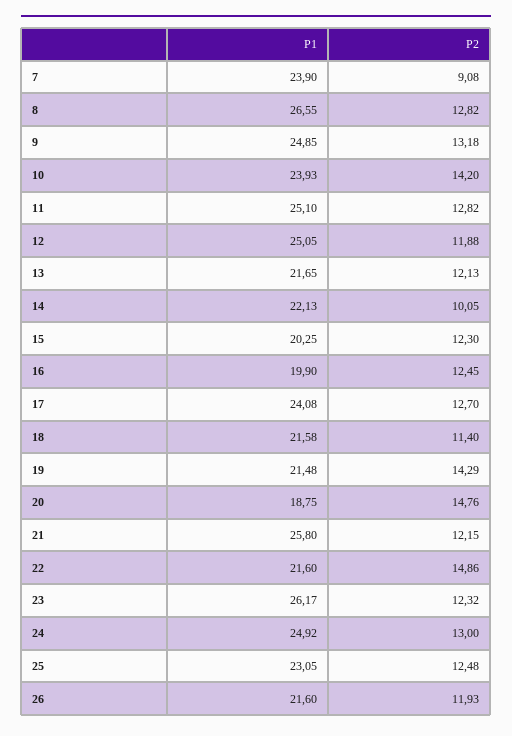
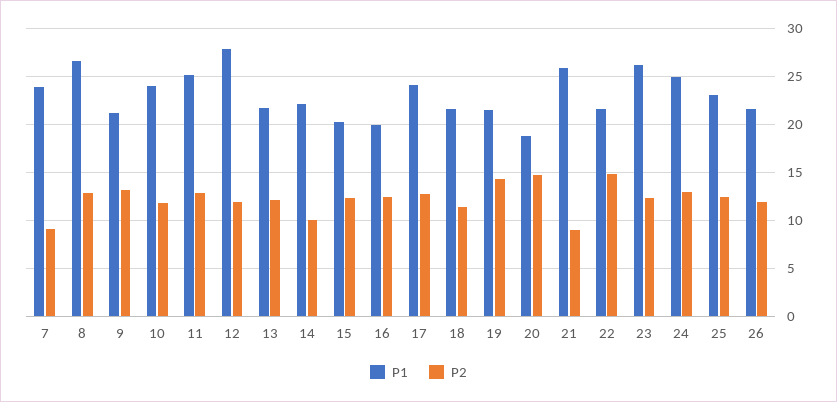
  {
    "P1": {
      "7": 23.9,
      "8": 26.55,
-     "9": 24.85,
+     "9": 21,
      "10": 23.93,
      "11": 25.1,
-     "12": 25.05,
+     "12": 28,
      "13": 21.65,
      "14": 22.13,
      "15": 20.25,
      "16": 19.9,
      "17": 24.08,
      "18": 21.58,
      "19": 21.48,
      "20": 18.75,
      "21": 25.8,
      "22": 21.6,
      "23": 26.17,
      "24": 24.92,
      "25": 23.05,
      "26": 21.6
    },
    "P2": {
      "7": 9.08,
      "8": 12.82,
      "9": 13.18,
-     "10": 14.2,
+     "10": 12,
      "11": 12.82,
      "12": 11.88,
      "13": 12.13,
      "14": 10.05,
      "15": 12.3,
      "16": 12.45,
      "17": 12.7,
      "18": 11.4,
      "19": 14.29,
      "20": 14.76,
-     "21": 12.15,
+     "21": 9,
      "22": 14.86,
      "23": 12.32,
      "24": 13,
      "25": 12.48,
      "26": 11.93
    }
  }

